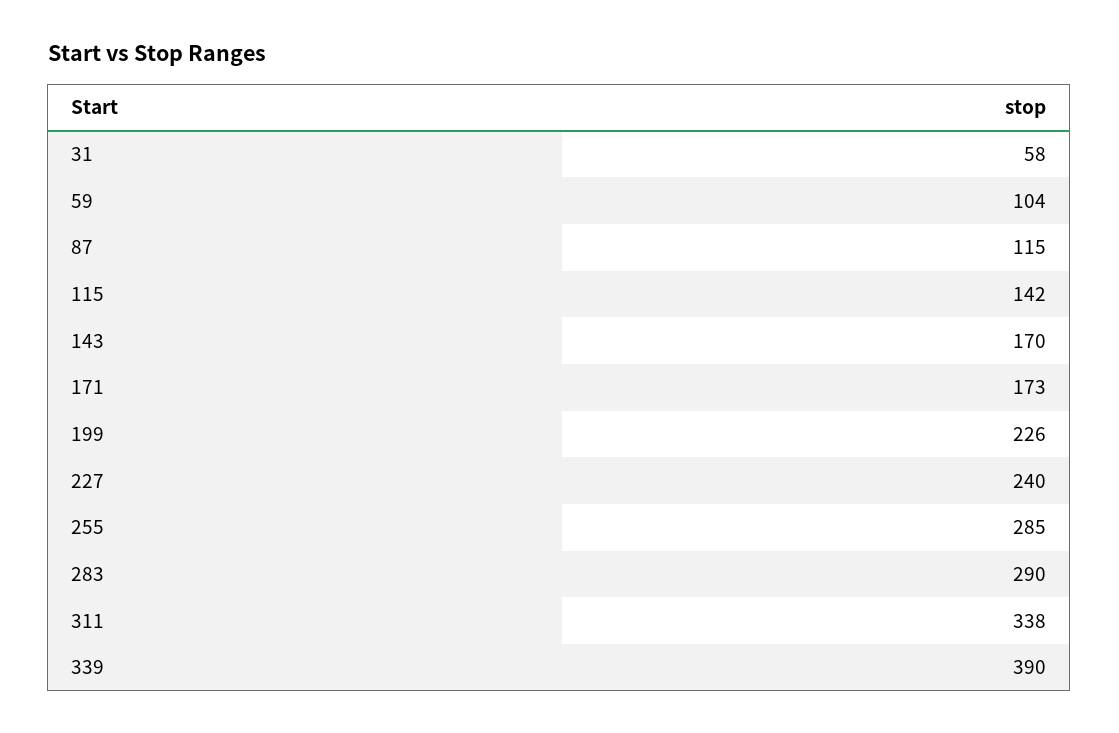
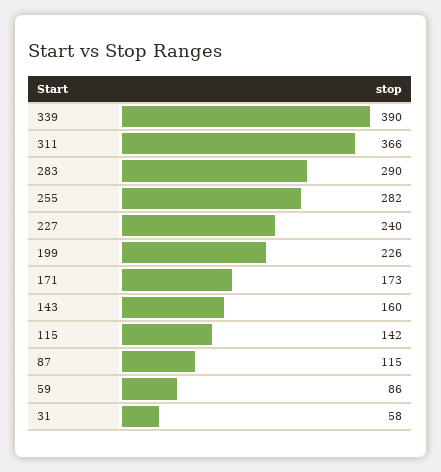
  {
    "31": 58,
-   "59": 104,
+   "59": 86,
    "87": 115,
    "115": 142,
-   "143": 170,
+   "143": 160,
    "171": 173,
    "199": 226,
    "227": 240,
-   "255": 285,
+   "255": 282,
    "283": 290,
-   "311": 338,
+   "311": 366,
    "339": 390
  }

